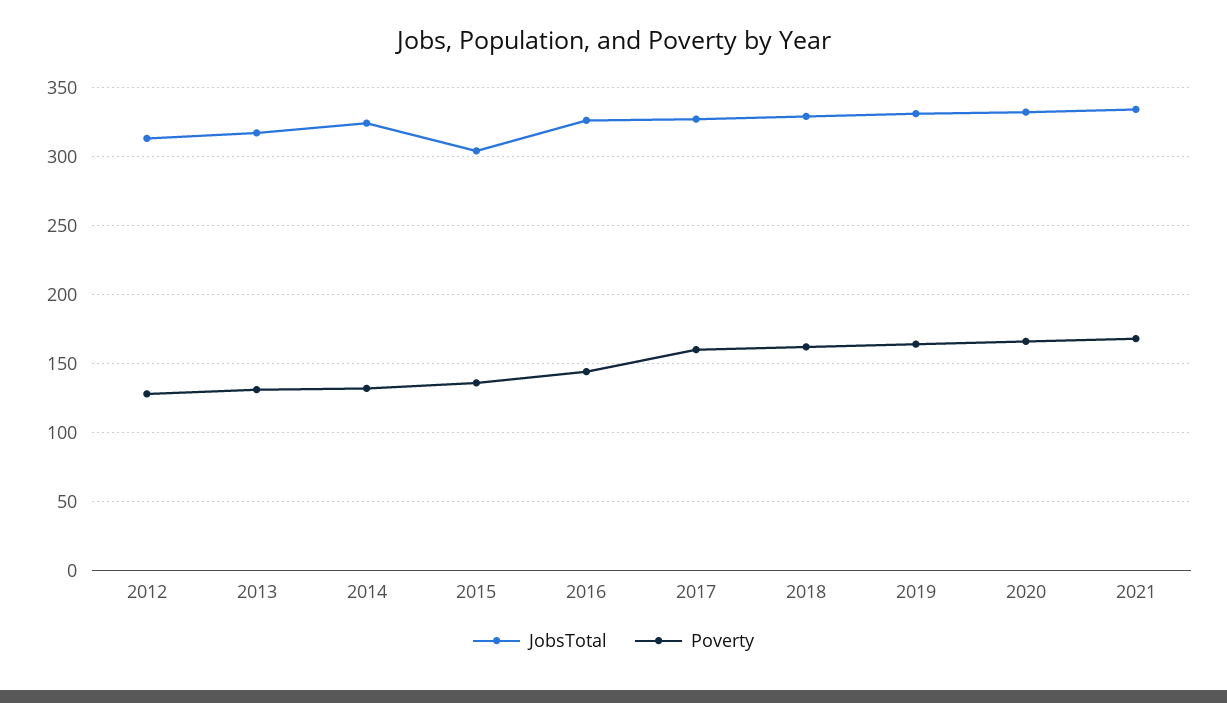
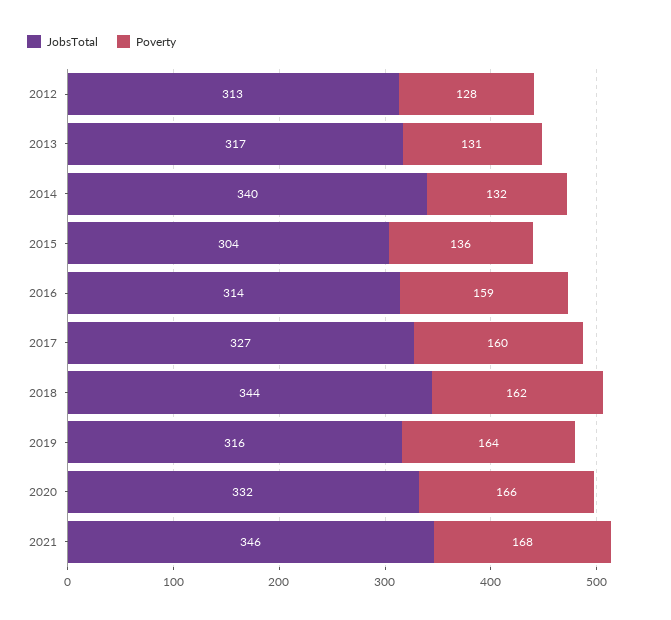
  {
    "JobsTotal": {
      "2012": 313,
      "2013": 317,
-     "2014": 325,
+     "2014": 340,
      "2015": 304,
-     "2016": 325,
+     "2016": 314,
      "2017": 327,
-     "2018": 330,
+     "2018": 344,
-     "2019": 330,
+     "2019": 316,
      "2020": 332,
-     "2021": 335
+     "2021": 346
    },
    "Poverty": {
      "2012": 128,
      "2013": 131,
      "2014": 132,
      "2015": 136,
-     "2016": 145,
+     "2016": 159,
      "2017": 160,
      "2018": 162,
      "2019": 164,
      "2020": 166,
      "2021": 168
    }
  }

